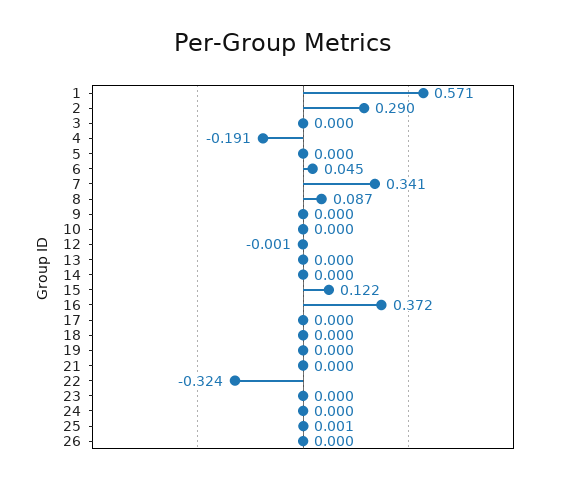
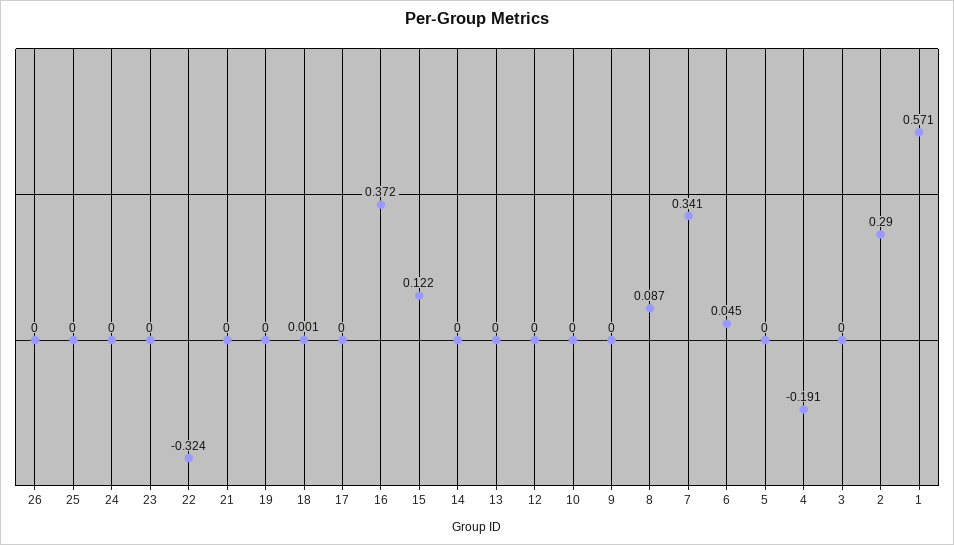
  {
    "1": 0.571,
    "2": 0.29,
    "3": 0,
    "4": -0.191,
    "5": 0,
    "6": 0.045,
    "7": 0.341,
    "8": 0.087,
    "9": 0,
    "10": 0,
-   "12": -0.001,
+   "12": 0,
    "13": 0,
    "14": 0,
    "15": 0.122,
    "16": 0.372,
    "17": 0,
-   "18": 0,
+   "18": 0.001,
    "19": 0,
    "21": 0,
    "22": -0.324,
    "23": 0,
    "24": 0,
-   "25": 0.001,
+   "25": 0,
    "26": 0
  }

